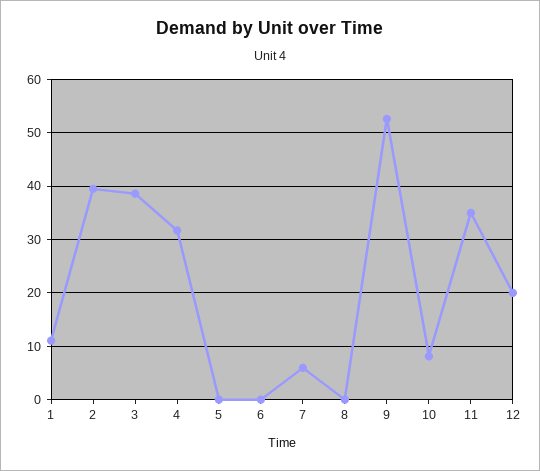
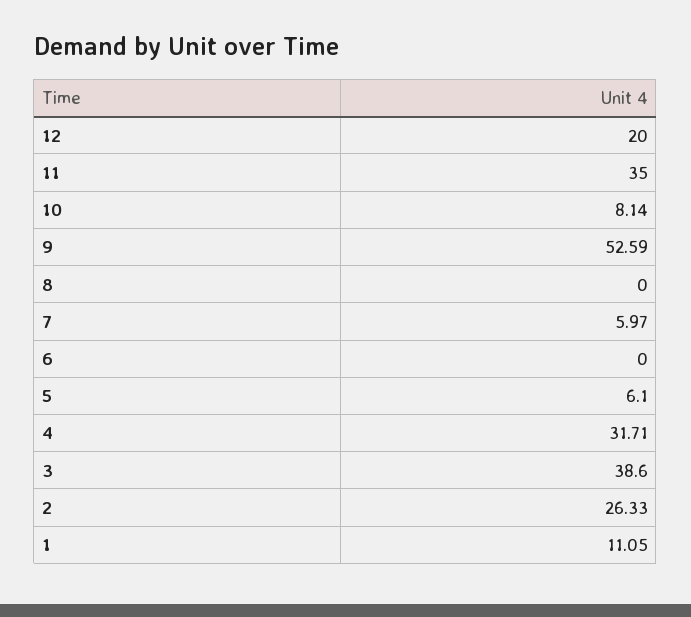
  {
    "1": 11.05,
-   "2": 40,
+   "2": 26.33,
    "3": 38.6,
    "4": 31.71,
-   "5": 0,
+   "5": 6.1,
    "6": 0,
    "7": 5.97,
    "8": 0,
    "9": 52.59,
    "10": 8.14,
    "11": 35,
    "12": 20
  }

